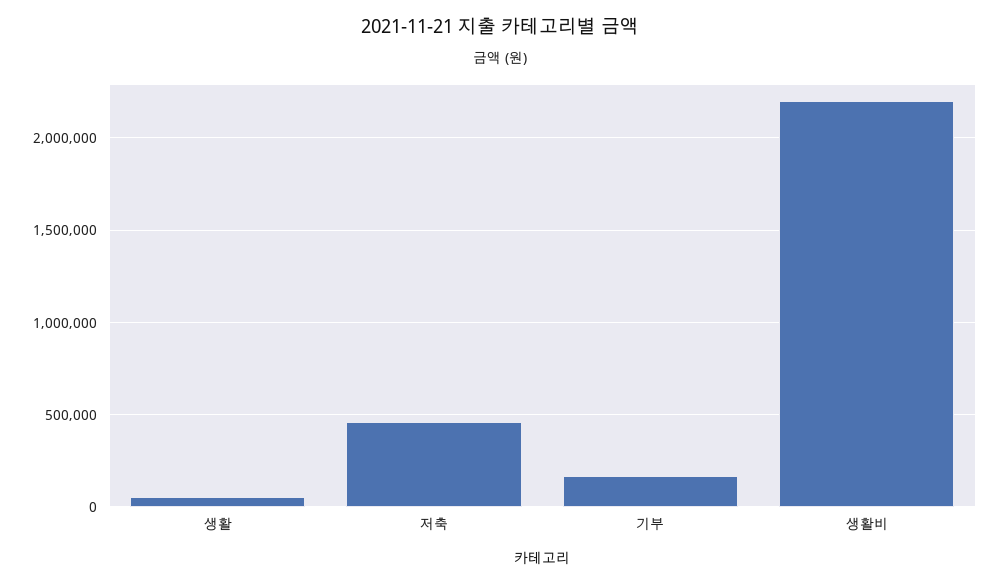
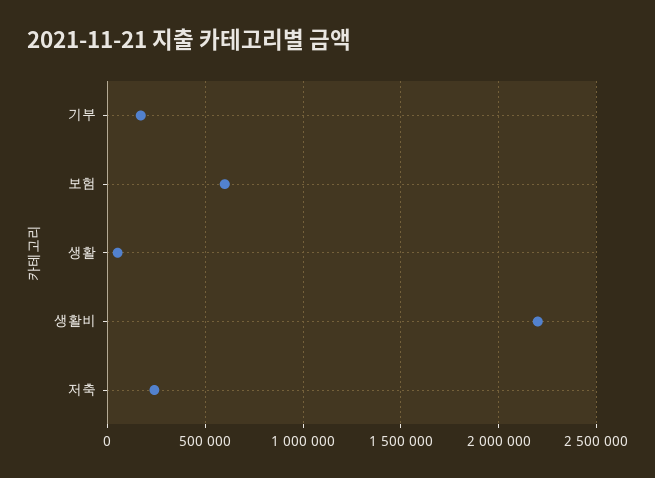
  {
    "생활": 50000,
-   "저축": 450000,
+   "저축": 250000,
    "기부": 150000,
-   "생활비": 2200000
+   "생활비": 2200000,
+   "보험": 600000
  }

